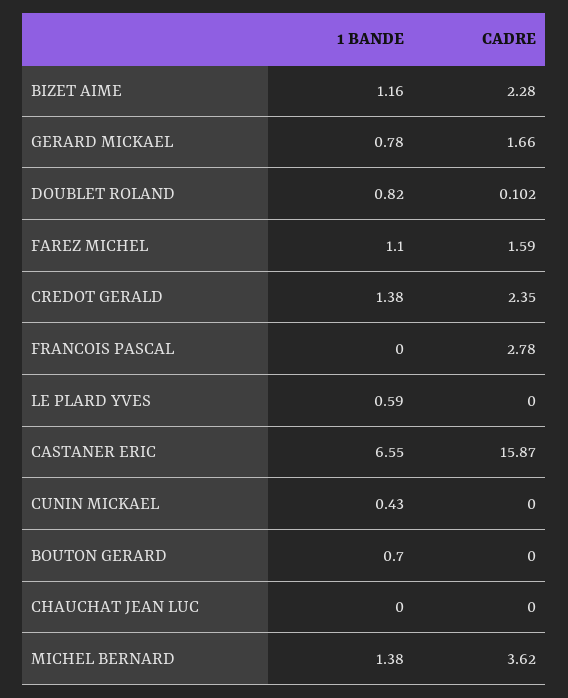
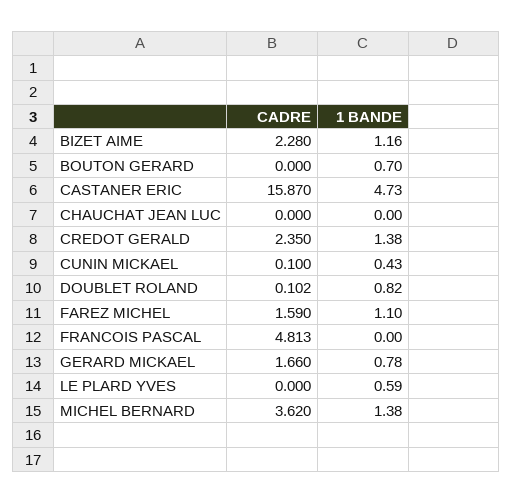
  {
    "1 BANDE": {
      "BIZET AIME": 1.16,
      "GERARD MICKAEL": 0.78,
      "DOUBLET ROLAND": 0.82,
      "FAREZ MICHEL": 1.1,
      "CREDOT GERALD": 1.38,
      "FRANCOIS PASCAL": 0,
      "LE PLARD YVES": 0.59,
-     "CASTANER ERIC": 6.55,
+     "CASTANER ERIC": 4.73,
      "CUNIN MICKAEL": 0.43,
      "BOUTON GERARD": 0.7,
      "CHAUCHAT JEAN LUC": 0,
      "MICHEL BERNARD": 1.38
    },
    "CADRE": {
      "BIZET AIME": 2.28,
      "GERARD MICKAEL": 1.66,
      "DOUBLET ROLAND": 0.102,
      "FAREZ MICHEL": 1.59,
      "CREDOT GERALD": 2.35,
-     "FRANCOIS PASCAL": 2.78,
+     "FRANCOIS PASCAL": 4.813,
      "LE PLARD YVES": 0,
      "CASTANER ERIC": 15.87,
-     "CUNIN MICKAEL": 0,
+     "CUNIN MICKAEL": 0.1,
      "BOUTON GERARD": 0,
      "CHAUCHAT JEAN LUC": 0,
      "MICHEL BERNARD": 3.62
    }
  }

